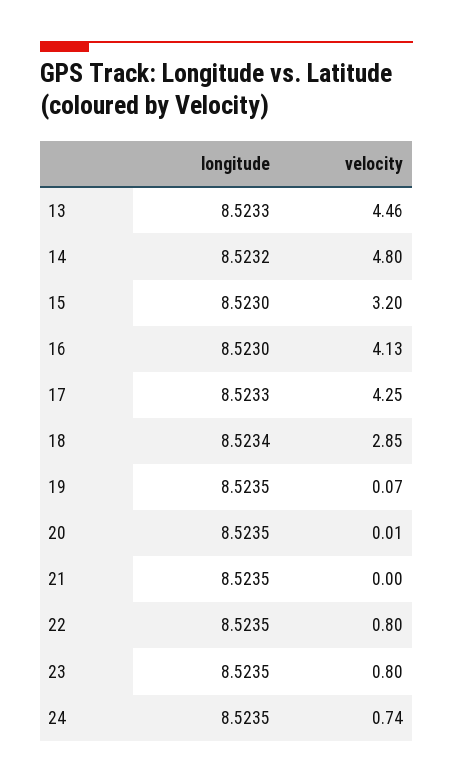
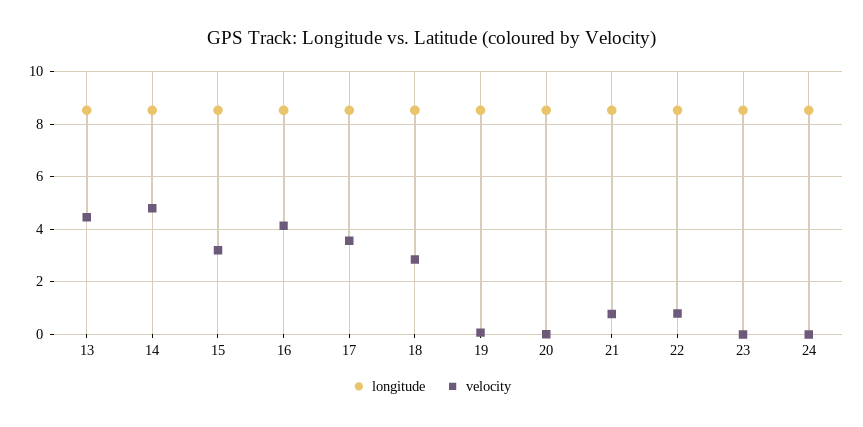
  {
    "longitude": {
      "13": 8.5233,
      "14": 8.5232,
      "15": 8.523,
      "16": 8.523,
      "17": 8.5233,
      "18": 8.5234,
      "19": 8.5235,
      "20": 8.5235,
      "21": 8.5235,
      "22": 8.5235,
      "23": 8.5235,
      "24": 8.5235
    },
    "velocity": {
      "13": 4.46,
      "14": 4.8,
      "15": 3.2,
      "16": 4.13,
-     "17": 4.25,
+     "17": 3.5,
      "18": 2.85,
      "19": 0.07,
      "20": 0.01,
-     "21": 0,
+     "21": 0.75,
      "22": 0.8,
-     "23": 0.8,
+     "23": 0,
-     "24": 0.74
+     "24": 0
    }
  }

